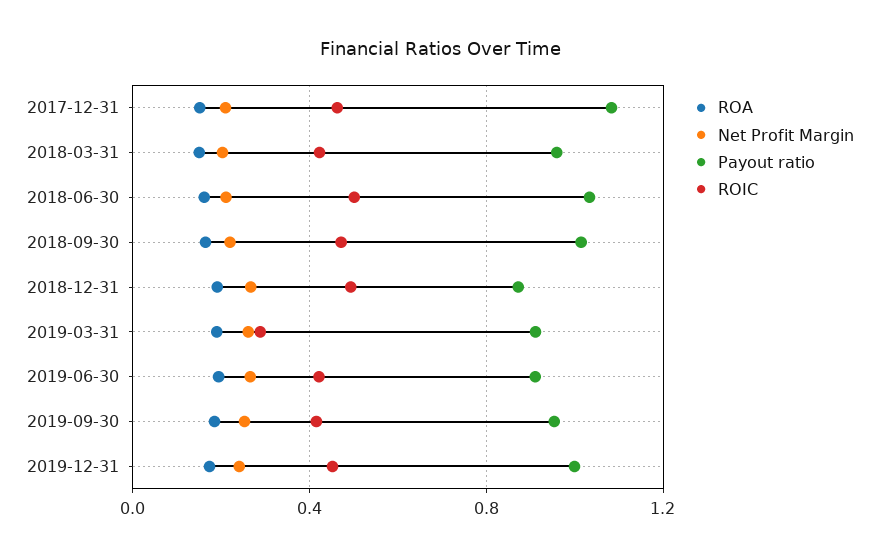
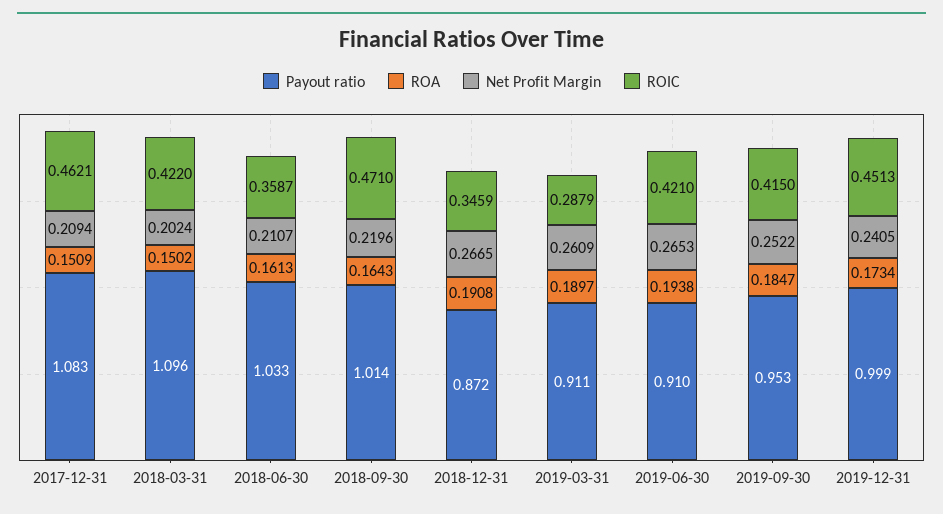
  {
    "ROA": {
      "2017-12-31": 0.1509,
      "2018-03-31": 0.1502,
      "2018-06-30": 0.1613,
      "2018-09-30": 0.1643,
      "2018-12-31": 0.1908,
      "2019-03-31": 0.1897,
      "2019-06-30": 0.1938,
      "2019-09-30": 0.1847,
      "2019-12-31": 0.1734
    },
    "Net Profit Margin": {
      "2017-12-31": 0.2094,
      "2018-03-31": 0.2024,
      "2018-06-30": 0.2107,
      "2018-09-30": 0.2196,
      "2018-12-31": 0.2665,
      "2019-03-31": 0.2609,
      "2019-06-30": 0.2653,
      "2019-09-30": 0.2522,
      "2019-12-31": 0.2405
    },
    "Payout ratio": {
      "2017-12-31": 1.083,
-     "2018-03-31": 0.95,
+     "2018-03-31": 1.096,
      "2018-06-30": 1.033,
      "2018-09-30": 1.014,
      "2018-12-31": 0.872,
      "2019-03-31": 0.911,
      "2019-06-30": 0.91,
      "2019-09-30": 0.953,
      "2019-12-31": 0.999
    },
    "ROIC": {
      "2017-12-31": 0.4621,
      "2018-03-31": 0.422,
-     "2018-06-30": 0.5,
+     "2018-06-30": 0.3587,
      "2018-09-30": 0.471,
-     "2018-12-31": 0.5,
+     "2018-12-31": 0.3459,
      "2019-03-31": 0.2879,
      "2019-06-30": 0.421,
      "2019-09-30": 0.415,
      "2019-12-31": 0.4513
    }
  }

